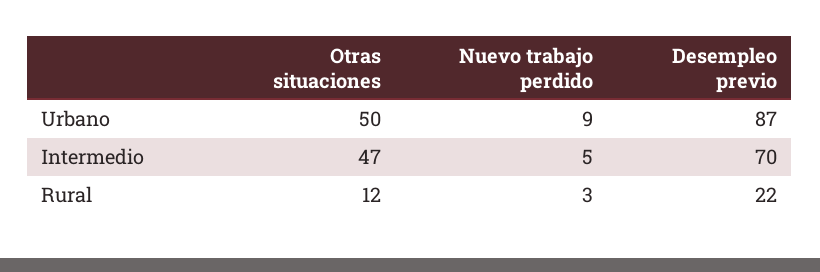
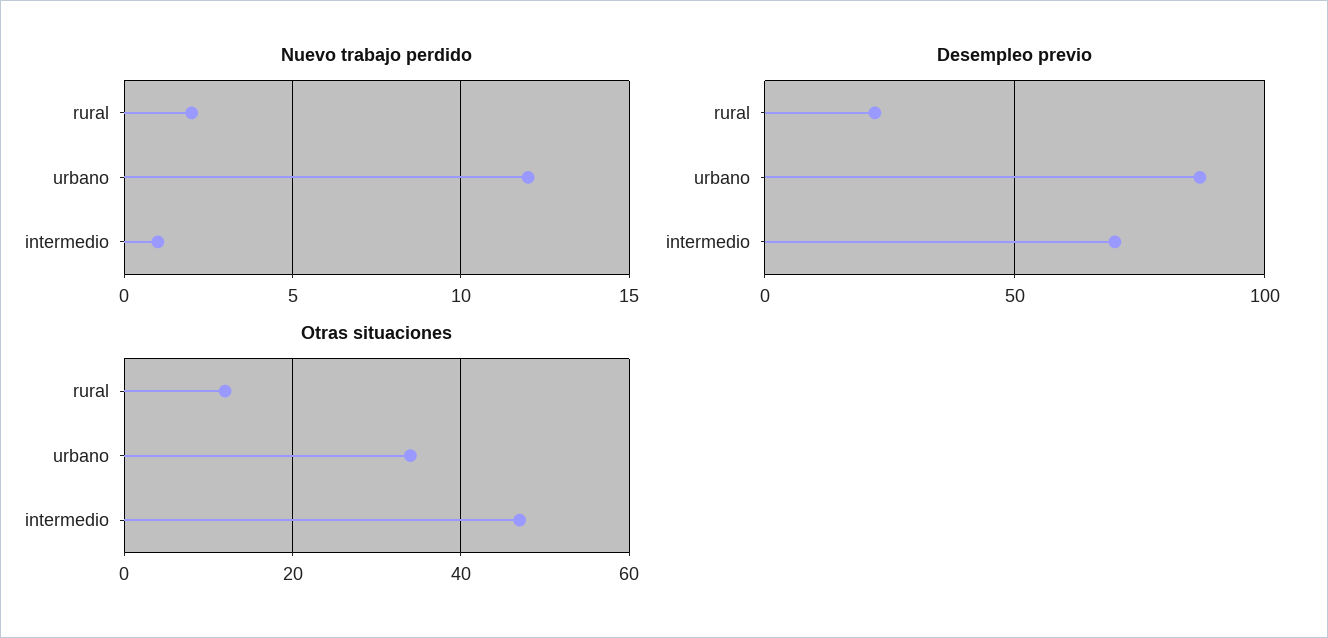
  {
    "Otras situaciones": {
-     "Urbano": 50,
+     "Urbano": 35,
      "Intermedio": 47,
      "Rural": 12
    },
    "Nuevo trabajo perdido": {
-     "Urbano": 9,
+     "Urbano": 12,
-     "Intermedio": 5,
+     "Intermedio": 1,
-     "Rural": 3
+     "Rural": 2
    },
    "Desempleo previo": {
      "Urbano": 87,
      "Intermedio": 70,
      "Rural": 22
    }
  }

